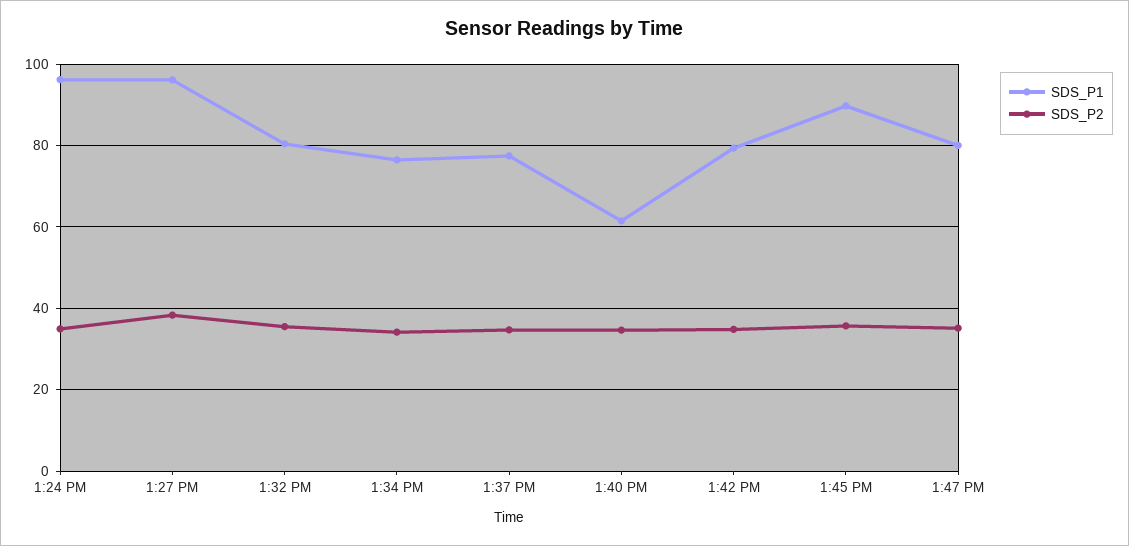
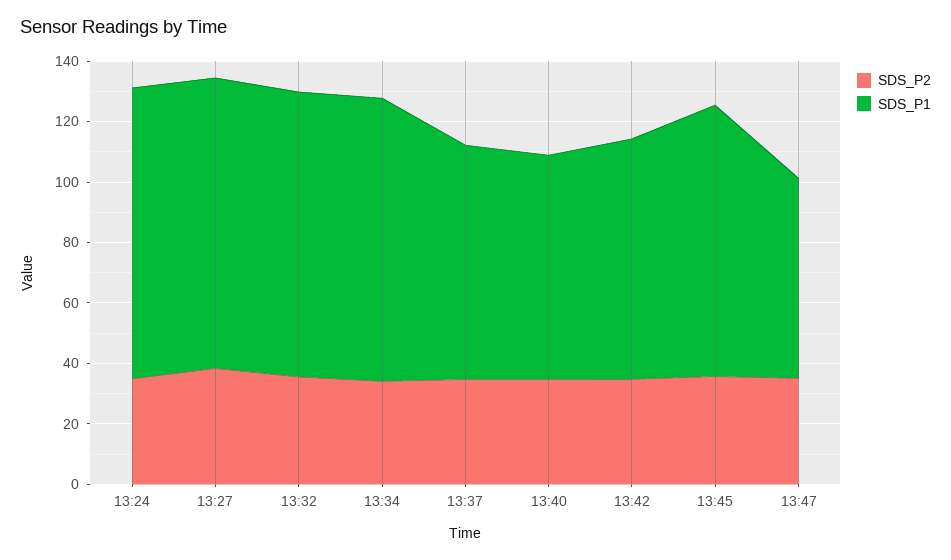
  {
    "SDS_P1": {
      "1:24 PM": 96,
      "1:27 PM": 96,
-     "1:32 PM": 80,
+     "1:32 PM": 95,
-     "1:34 PM": 76,
+     "1:34 PM": 95,
      "1:37 PM": 78,
-     "1:40 PM": 62,
+     "1:40 PM": 75,
      "1:42 PM": 80,
      "1:45 PM": 90,
-     "1:47 PM": 80
+     "1:47 PM": 65
    },
    "SDS_P2": {
      "1:24 PM": 34,
      "1:27 PM": 38,
      "1:32 PM": 36,
      "1:34 PM": 34,
      "1:37 PM": 34,
      "1:40 PM": 34,
      "1:42 PM": 34,
      "1:45 PM": 36,
      "1:47 PM": 36
    }
  }

